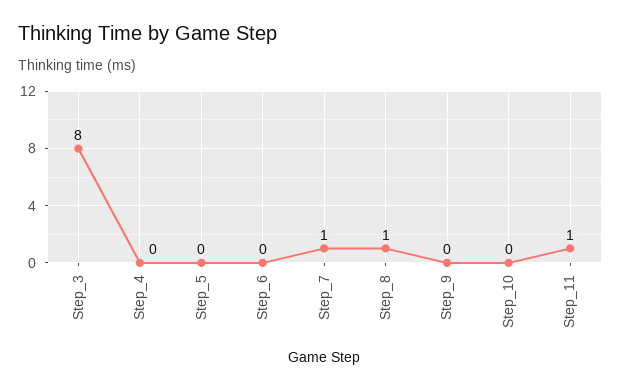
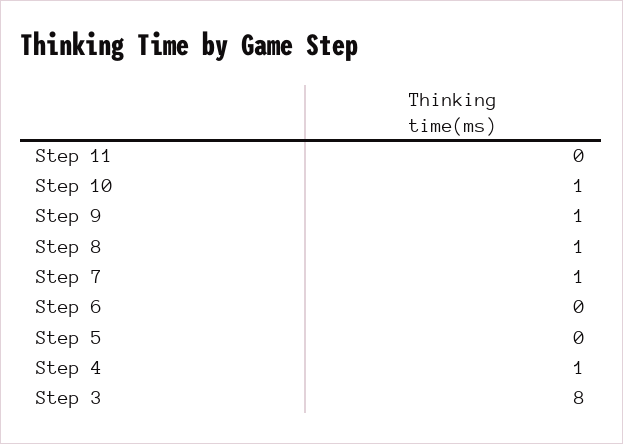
  {
    "Step_3": 8,
-   "Step_4": 0,
+   "Step_4": 1,
    "Step_5": 0,
    "Step_6": 0,
    "Step_7": 1,
    "Step_8": 1,
-   "Step_9": 0,
+   "Step_9": 1,
-   "Step_10": 0,
+   "Step_10": 1,
-   "Step_11": 1
+   "Step_11": 0
  }

